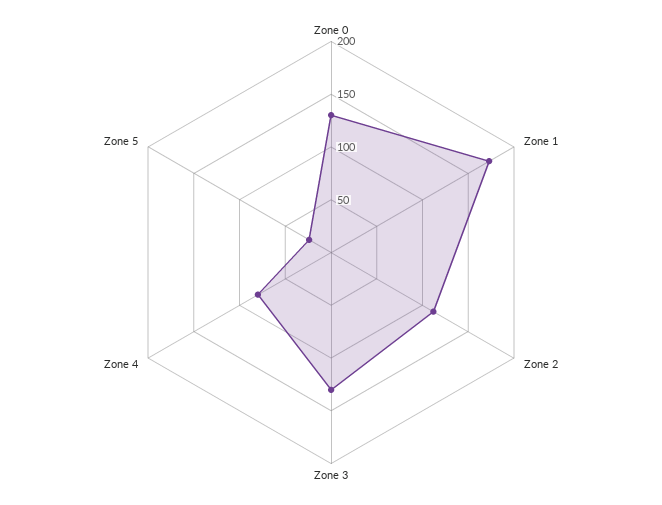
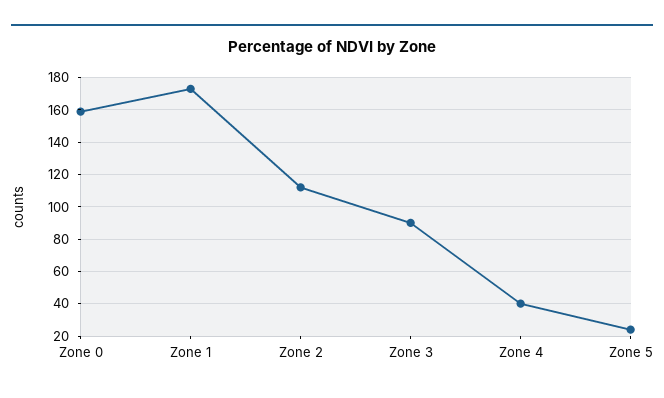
  {
-   "Zone 0": 130,
+   "Zone 0": 160,
    "Zone 1": 175,
    "Zone 2": 110,
-   "Zone 3": 130,
+   "Zone 3": 90,
-   "Zone 4": 80,
+   "Zone 4": 40,
    "Zone 5": 25
  }

